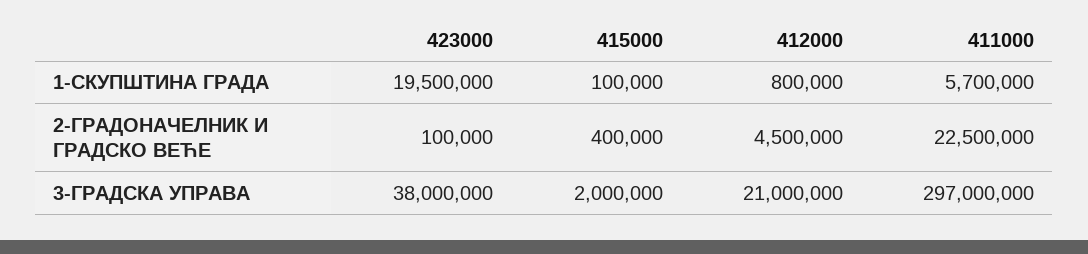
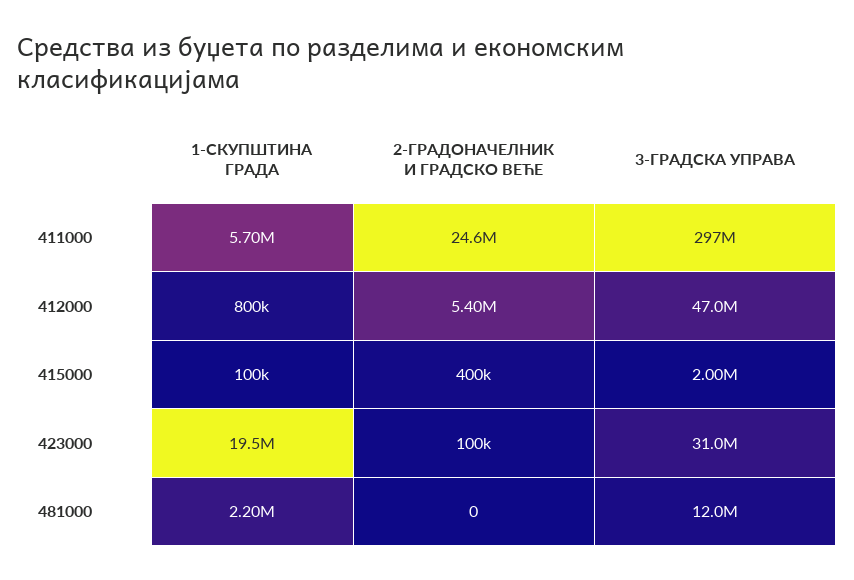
  {
    "423000": {
      "1-СКУПШТИНА ГРАДА": 19500000,
      "2-ГРАДОНАЧЕЛНИК И ГРАДСКО ВЕЋЕ": 100000,
-     "3-ГРАДСКА УПРАВА": 38000000
+     "3-ГРАДСКА УПРАВА": 31000000
    },
    "415000": {
      "1-СКУПШТИНА ГРАДА": 100000,
      "2-ГРАДОНАЧЕЛНИК И ГРАДСКО ВЕЋЕ": 400000,
      "3-ГРАДСКА УПРАВА": 2000000
    },
    "412000": {
      "1-СКУПШТИНА ГРАДА": 800000,
-     "2-ГРАДОНАЧЕЛНИК И ГРАДСКО ВЕЋЕ": 4500000,
+     "2-ГРАДОНАЧЕЛНИК И ГРАДСКО ВЕЋЕ": 5400000,
-     "3-ГРАДСКА УПРАВА": 21000000
+     "3-ГРАДСКА УПРАВА": 47000000
    },
    "411000": {
      "1-СКУПШТИНА ГРАДА": 5700000,
-     "2-ГРАДОНАЧЕЛНИК И ГРАДСКО ВЕЋЕ": 22500000,
+     "2-ГРАДОНАЧЕЛНИК И ГРАДСКО ВЕЋЕ": 24600000,
      "3-ГРАДСКА УПРАВА": 297000000
-   }
+   },
+   "481000": {
+     "1-СКУПШТИНА ГРАДА": 2200000,
+     "2-ГРАДОНАЧЕЛНИК И ГРАДСКО ВЕЋЕ": 0,
+     "3-ГРАДСКА УПРАВА": 12000000
+   }
  }

